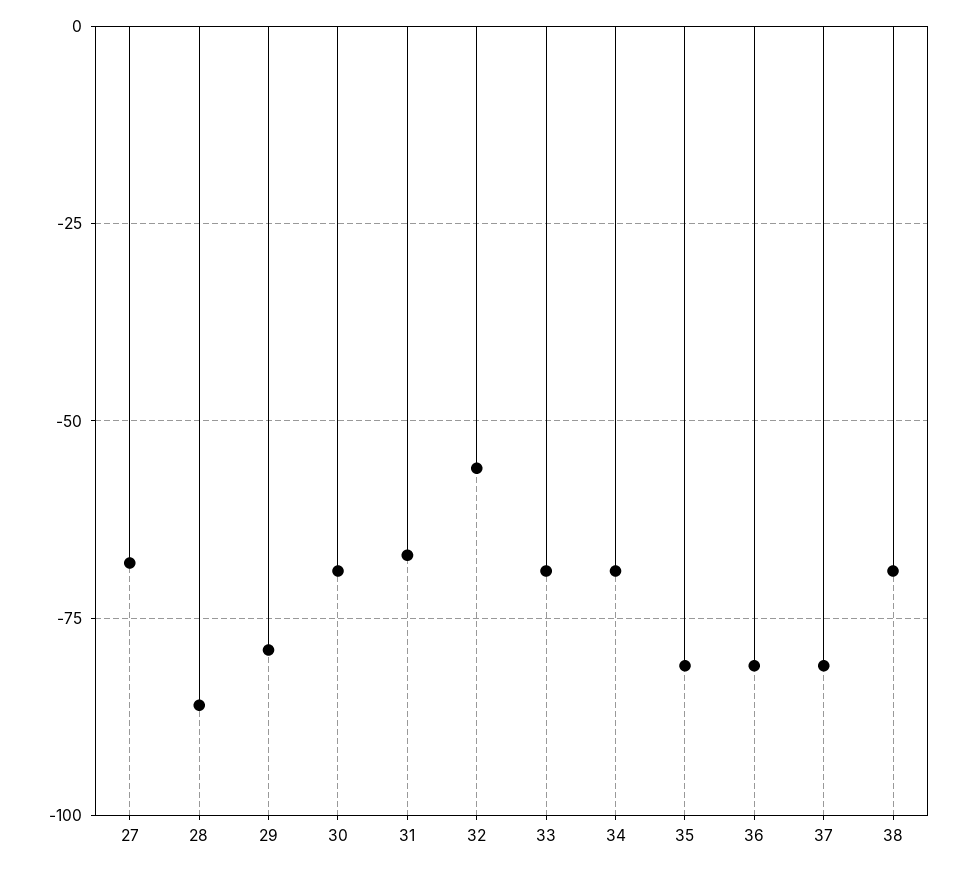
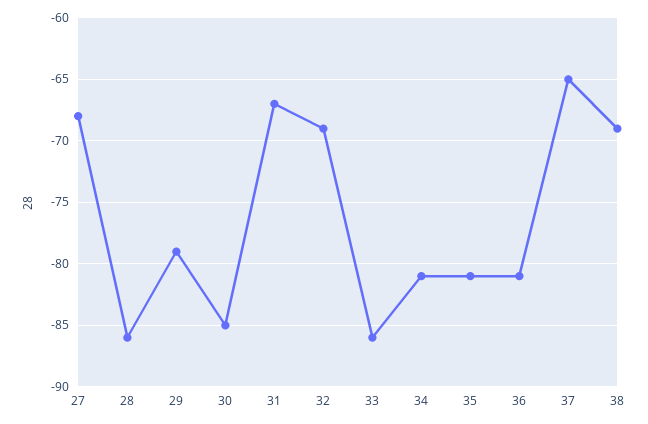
  {
    "27": -68,
    "28": -86,
    "29": -79,
-   "30": -70,
+   "30": -85,
    "31": -67,
-   "32": -55,
+   "32": -69,
-   "33": -70,
+   "33": -86,
-   "34": -70,
+   "34": -81,
    "35": -81,
    "36": -81,
-   "37": -80,
+   "37": -65,
    "38": -69
  }

